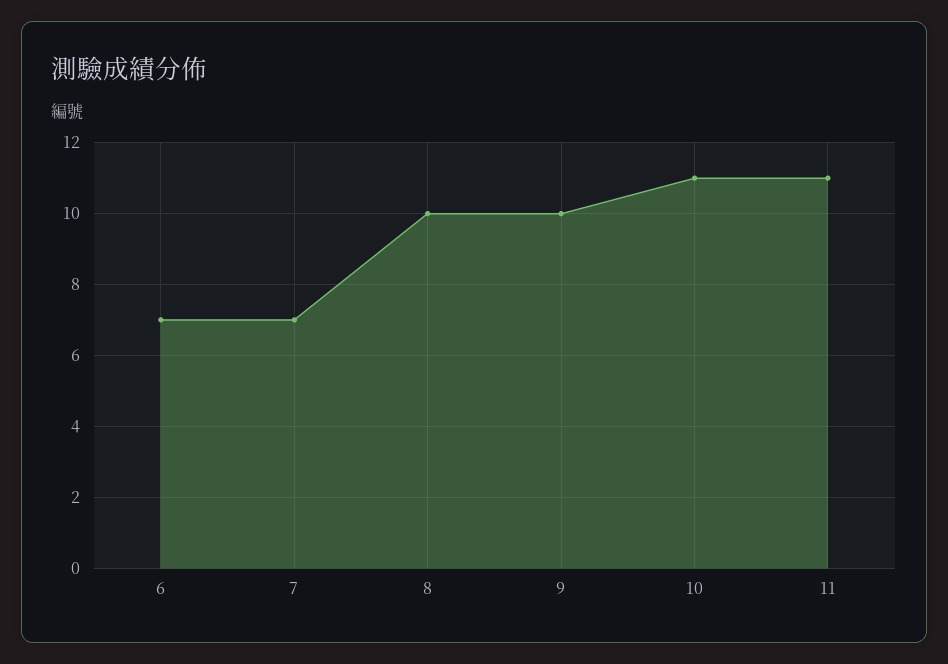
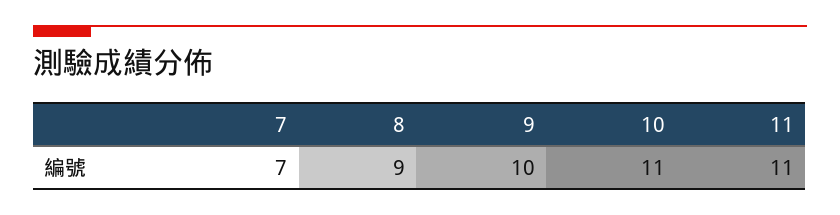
  {
-   "6": 7,
    "7": 7,
-   "8": 10,
+   "8": 9,
    "9": 10,
    "10": 11,
    "11": 11
  }

